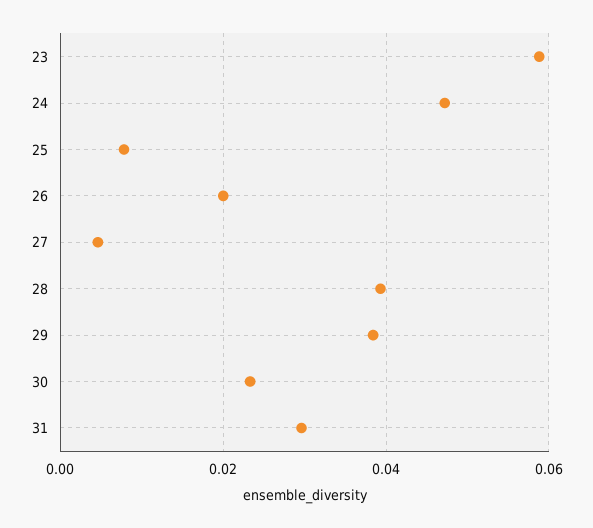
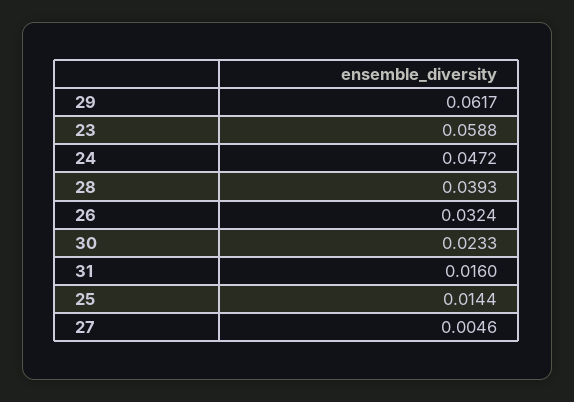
  {
    "23": 0.0588,
    "24": 0.0472,
-   "25": 0.008,
+   "25": 0.0144,
-   "26": 0.02,
+   "26": 0.0324,
    "27": 0.0046,
    "28": 0.0393,
-   "29": 0.038,
+   "29": 0.0617,
    "30": 0.0233,
-   "31": 0.03
+   "31": 0.016
  }

